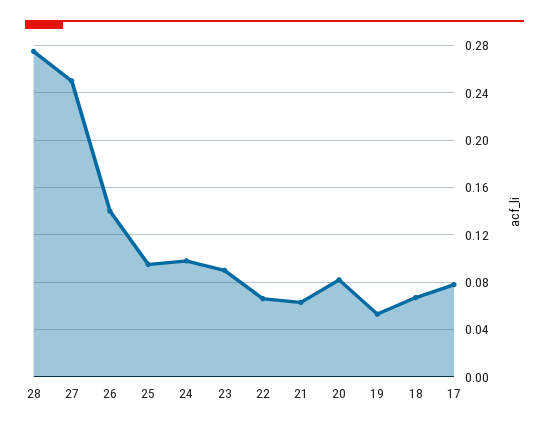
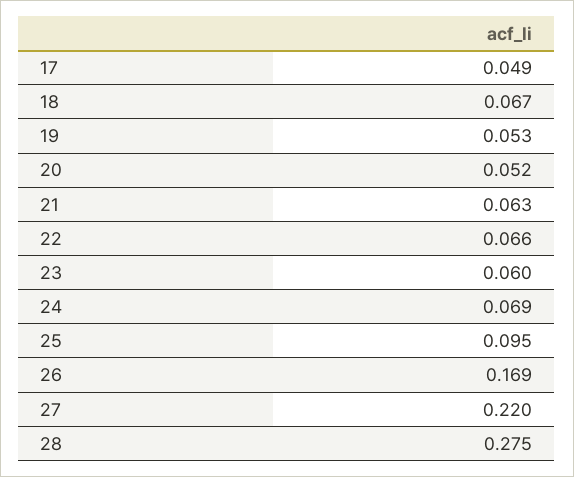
  {
    "28": 0.275,
-   "27": 0.25,
+   "27": 0.22,
-   "26": 0.14,
+   "26": 0.169,
    "25": 0.095,
-   "24": 0.1,
+   "24": 0.069,
-   "23": 0.09,
+   "23": 0.06,
    "22": 0.066,
    "21": 0.063,
-   "20": 0.08,
+   "20": 0.052,
    "19": 0.053,
    "18": 0.067,
-   "17": 0.08
+   "17": 0.049
  }

